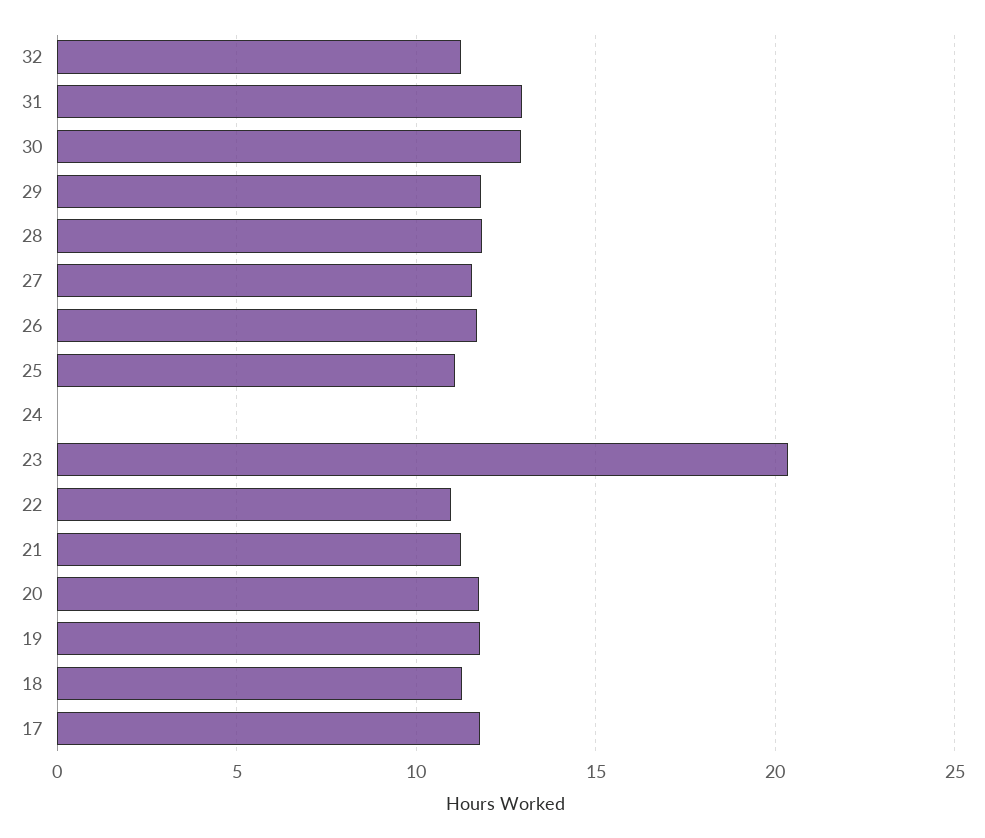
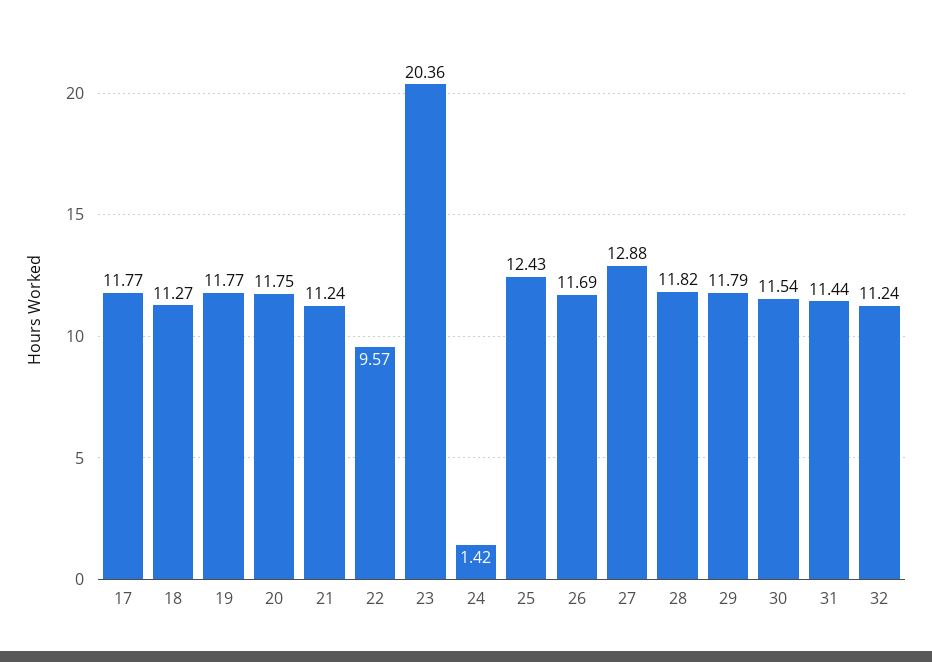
  {
    "32": 11.24,
-   "31": 13,
+   "31": 11.44,
-   "30": 13,
+   "30": 11.54,
    "29": 11.79,
    "28": 11.82,
-   "27": 11.5,
+   "27": 12.88,
    "26": 11.69,
-   "25": 11,
+   "25": 12.43,
-   "24": 0,
+   "24": 1.42,
    "23": 20.36,
-   "22": 11,
+   "22": 9.57,
    "21": 11.24,
    "20": 11.75,
    "19": 11.77,
    "18": 11.27,
    "17": 11.77
  }

